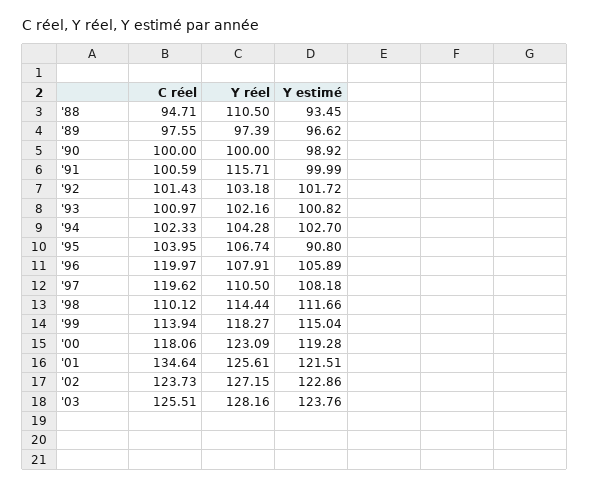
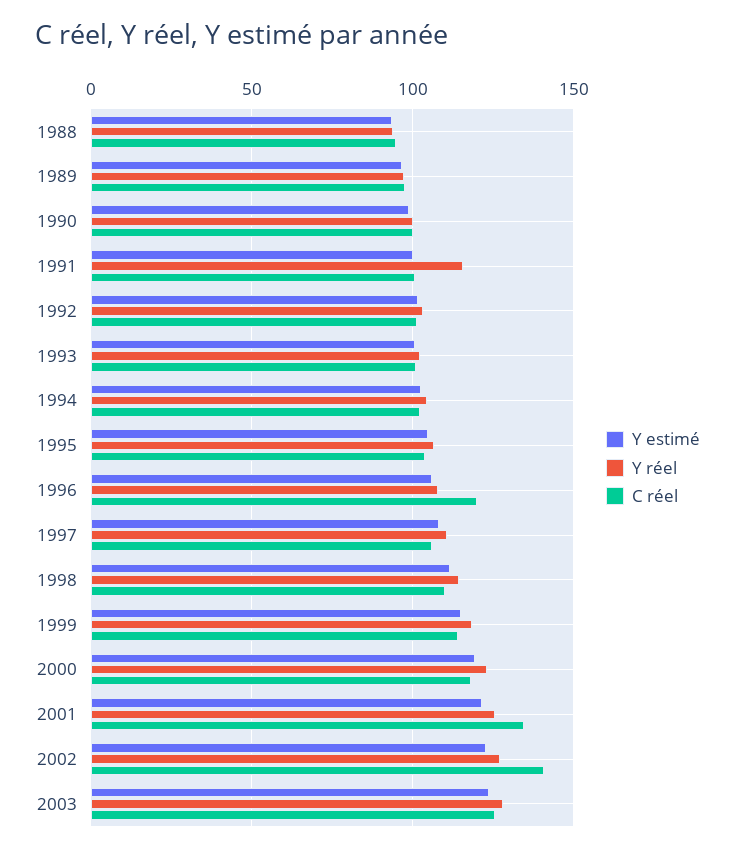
  {
    "C réel": {
      "'88": 94.71,
      "'89": 97.55,
      "'90": 100,
      "'91": 100.59,
      "'92": 101.43,
      "'93": 100.97,
      "'94": 102.33,
      "'95": 103.95,
      "'96": 119.97,
-     "'97": 119.62,
+     "'97": 105,
      "'98": 110.12,
      "'99": 113.94,
      "'00": 118.06,
      "'01": 134.64,
-     "'02": 123.73,
+     "'02": 140,
      "'03": 125.51
    },
    "Y réel": {
-     "'88": 110.5,
+     "'88": 95,
      "'89": 97.39,
      "'90": 100,
      "'91": 115.71,
      "'92": 103.18,
      "'93": 102.16,
      "'94": 104.28,
      "'95": 106.74,
      "'96": 107.91,
      "'97": 110.5,
      "'98": 114.44,
      "'99": 118.27,
      "'00": 123.09,
      "'01": 125.61,
      "'02": 127.15,
      "'03": 128.16
    },
    "Y estimé": {
      "'88": 93.45,
      "'89": 96.62,
      "'90": 98.92,
      "'91": 99.99,
      "'92": 101.72,
      "'93": 100.82,
      "'94": 102.7,
-     "'95": 90.8,
+     "'95": 105,
      "'96": 105.89,
      "'97": 108.18,
      "'98": 111.66,
      "'99": 115.04,
      "'00": 119.28,
      "'01": 121.51,
      "'02": 122.86,
      "'03": 123.76
    }
  }

